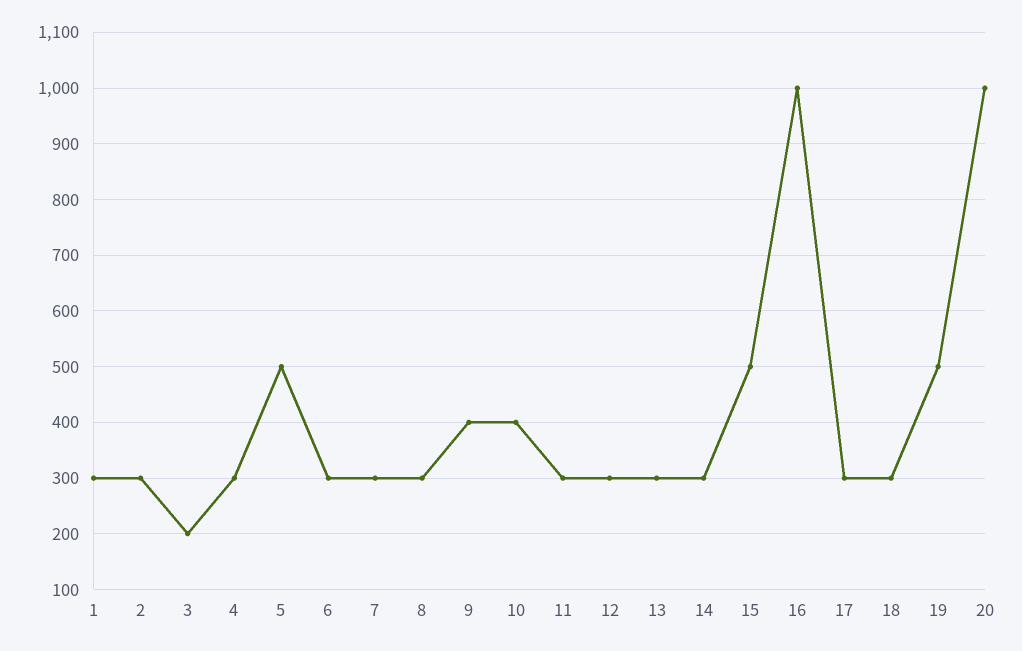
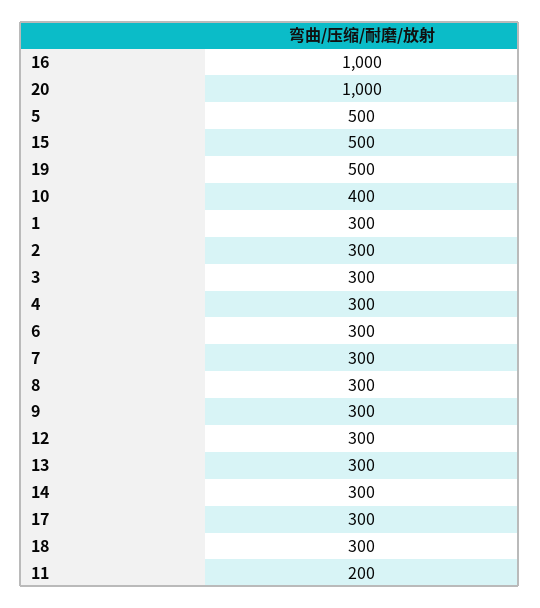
  {
    "1": 300,
    "2": 300,
-   "3": 200,
+   "3": 300,
    "4": 300,
    "5": 500,
    "6": 300,
    "7": 300,
    "8": 300,
-   "9": 400,
+   "9": 300,
    "10": 400,
-   "11": 300,
+   "11": 200,
    "12": 300,
    "13": 300,
    "14": 300,
    "15": 500,
    "16": 1000,
    "17": 300,
    "18": 300,
    "19": 500,
    "20": 1000
  }

